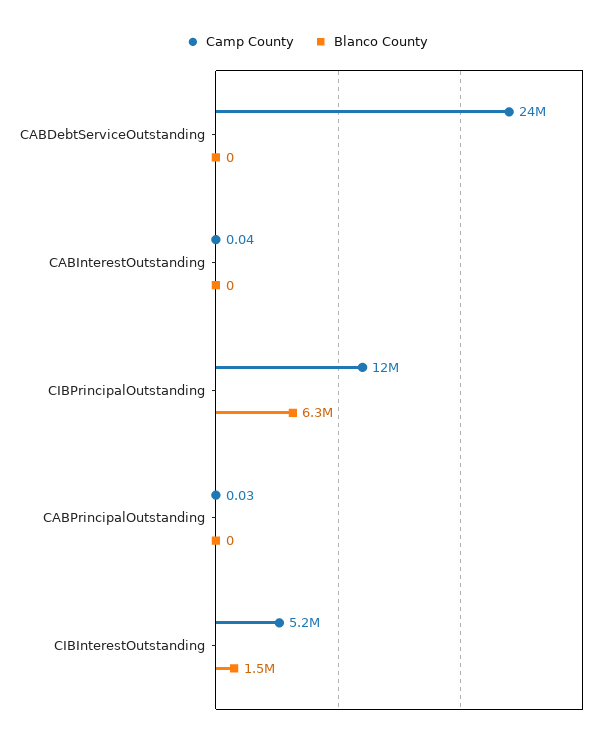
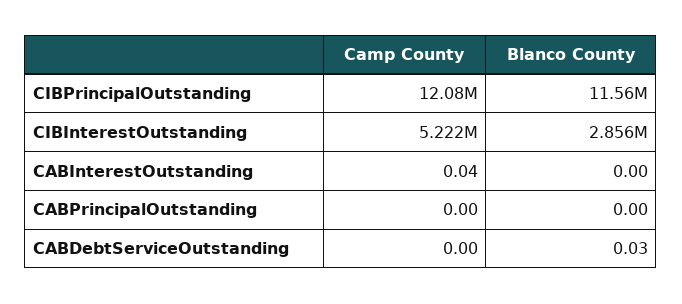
  {
    "Camp County": {
-     "CABDebtServiceOutstanding": 24000000,
+     "CABDebtServiceOutstanding": 0,
      "CABInterestOutstanding": 0.04,
      "CIBPrincipalOutstanding": 12080000,
-     "CABPrincipalOutstanding": 0.03,
+     "CABPrincipalOutstanding": 0,
      "CIBInterestOutstanding": 5222000
    },
    "Blanco County": {
-     "CABDebtServiceOutstanding": 0,
+     "CABDebtServiceOutstanding": 0.03,
      "CABInterestOutstanding": 0,
-     "CIBPrincipalOutstanding": 6300000,
+     "CIBPrincipalOutstanding": 11560000,
      "CABPrincipalOutstanding": 0,
-     "CIBInterestOutstanding": 1500000
+     "CIBInterestOutstanding": 2856000
    }
  }

